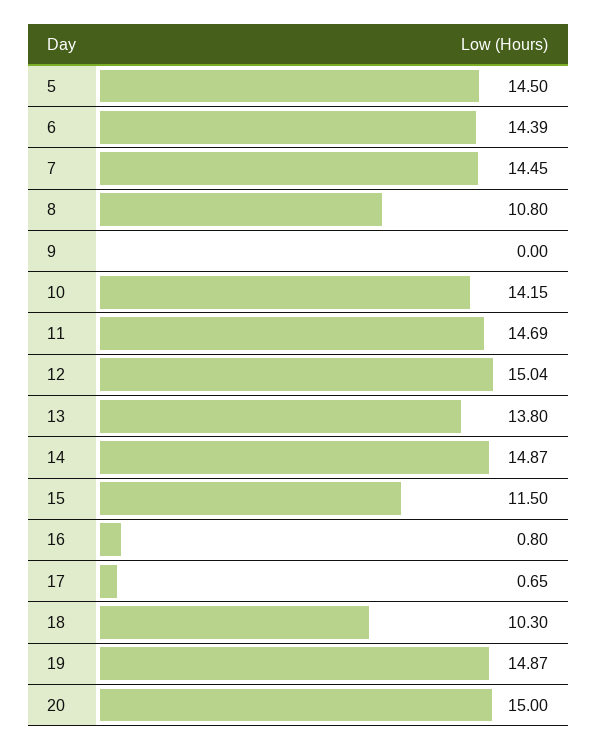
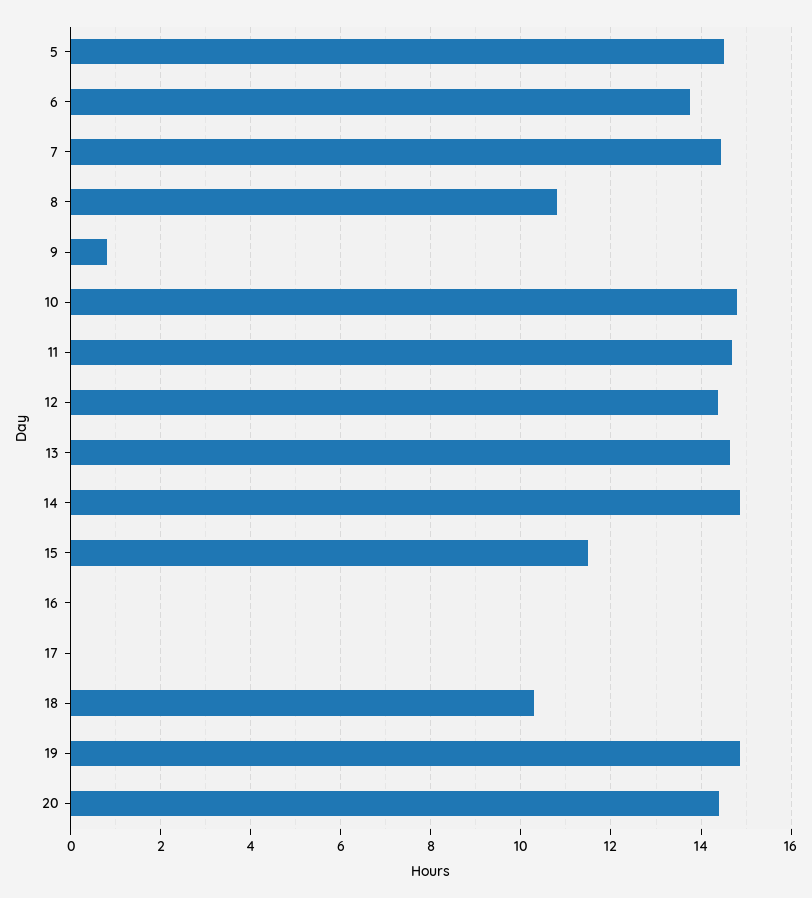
  {
    "5": 14.5,
-   "6": 14.39,
+   "6": 13.8,
    "7": 14.45,
    "8": 10.8,
-   "9": 0,
+   "9": 0.8,
-   "10": 14.15,
+   "10": 14.8,
    "11": 14.69,
-   "12": 15.04,
+   "12": 14.4,
-   "13": 13.8,
+   "13": 14.6,
    "14": 14.87,
    "15": 11.5,
-   "16": 0.8,
+   "16": 0,
-   "17": 0.65,
+   "17": 0,
    "18": 10.3,
    "19": 14.87,
-   "20": 15
+   "20": 14.4
  }

